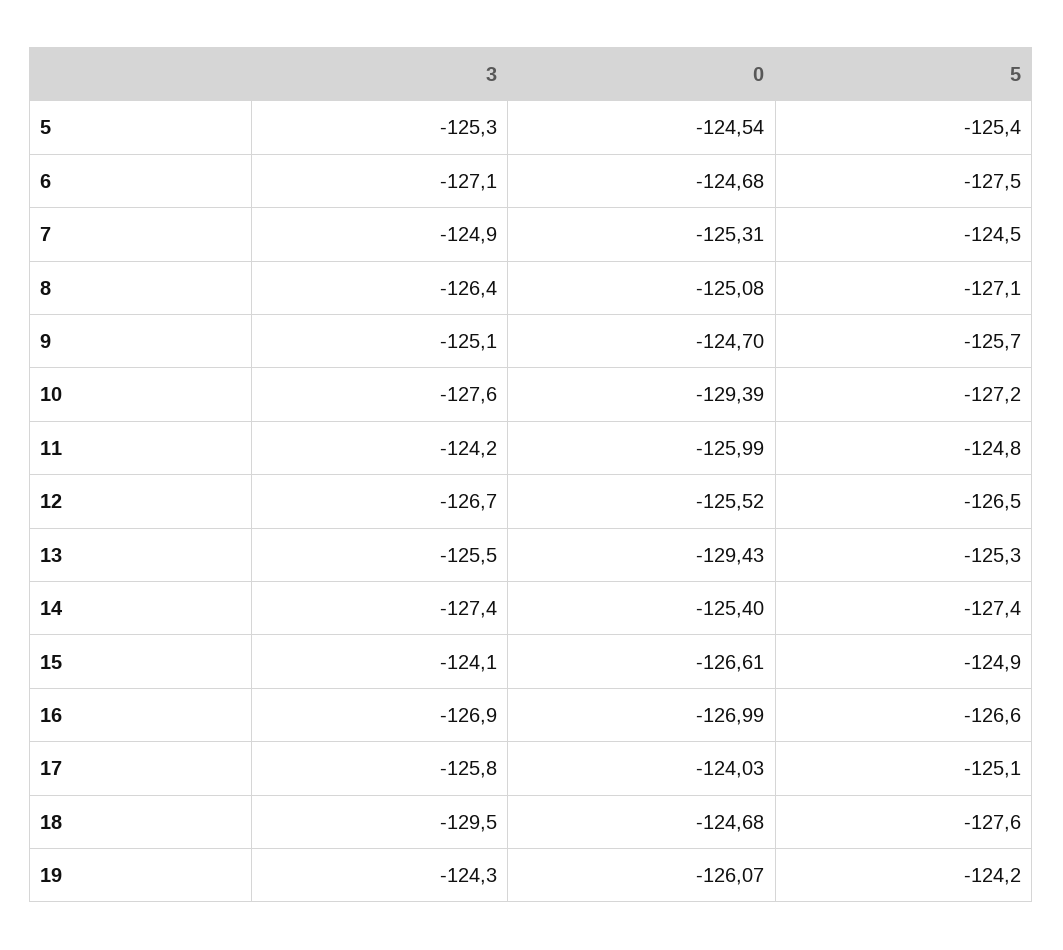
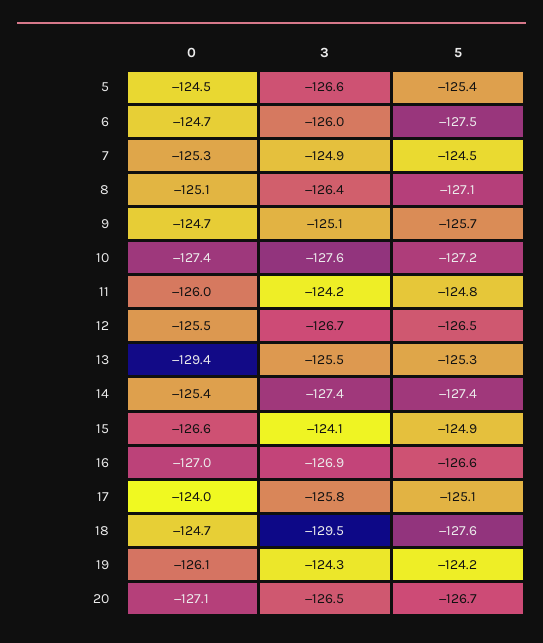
  {
    "3": {
-     "5": -125.3,
+     "5": -126.6,
-     "6": -127.1,
+     "6": -126,
      "7": -124.9,
      "8": -126.4,
      "9": -125.1,
      "10": -127.6,
      "11": -124.2,
      "12": -126.7,
      "13": -125.5,
      "14": -127.4,
      "15": -124.1,
      "16": -126.9,
      "17": -125.8,
      "18": -129.5,
-     "19": -124.3
+     "19": -124.3,
+     "20": -126.5
    },
    "0": {
      "5": -124.54,
      "6": -124.68,
      "7": -125.31,
      "8": -125.08,
      "9": -124.7,
-     "10": -129.39,
+     "10": -127.4,
      "11": -125.99,
      "12": -125.52,
      "13": -129.43,
      "14": -125.4,
      "15": -126.61,
      "16": -126.99,
      "17": -124.03,
      "18": -124.68,
-     "19": -126.07
+     "19": -126.07,
+     "20": -127.1
    },
    "5": {
      "5": -125.4,
      "6": -127.5,
      "7": -124.5,
      "8": -127.1,
      "9": -125.7,
      "10": -127.2,
      "11": -124.8,
      "12": -126.5,
      "13": -125.3,
      "14": -127.4,
      "15": -124.9,
      "16": -126.6,
      "17": -125.1,
      "18": -127.6,
-     "19": -124.2
+     "19": -124.2,
+     "20": -126.7
    }
  }

